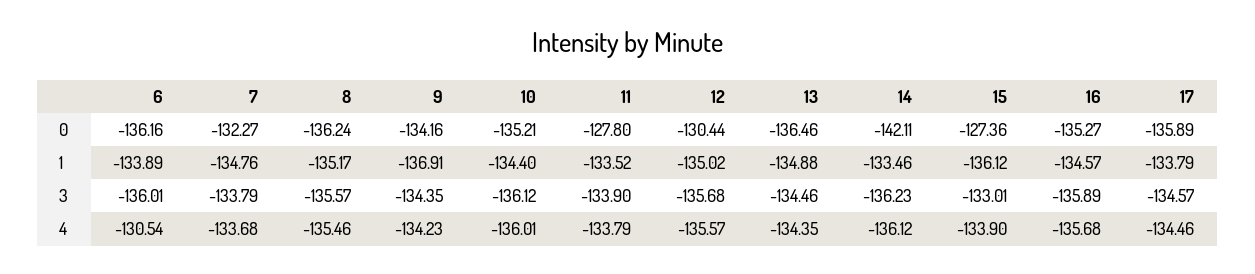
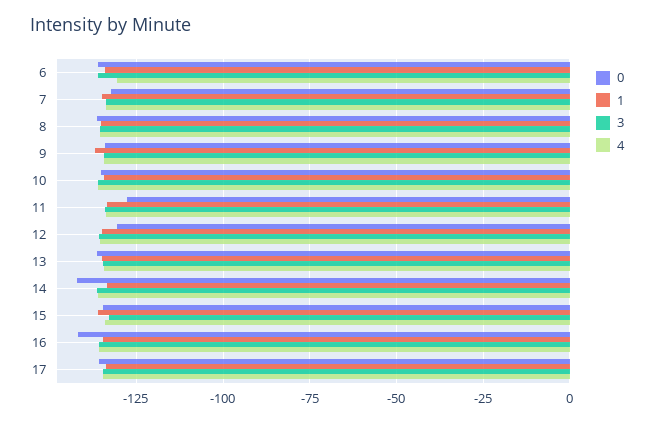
  {
    "0": {
      "6": -136.16,
      "7": -132.27,
      "8": -136.24,
      "9": -134.16,
      "10": -135.21,
      "11": -127.8,
      "12": -130.44,
      "13": -136.46,
      "14": -142.11,
-     "15": -127.36,
+     "15": -135,
-     "16": -135.27,
+     "16": -142.5,
      "17": -135.89
    },
    "1": {
      "6": -133.89,
      "7": -134.76,
      "8": -135.17,
      "9": -136.91,
      "10": -134.4,
      "11": -133.52,
      "12": -135.02,
      "13": -134.88,
      "14": -133.46,
      "15": -136.12,
      "16": -134.57,
      "17": -133.79
    },
    "3": {
      "6": -136.01,
      "7": -133.79,
      "8": -135.57,
      "9": -134.35,
      "10": -136.12,
      "11": -133.9,
      "12": -135.68,
      "13": -134.46,
      "14": -136.23,
      "15": -133.01,
      "16": -135.89,
      "17": -134.57
    },
    "4": {
      "6": -130.54,
      "7": -133.68,
      "8": -135.46,
      "9": -134.23,
      "10": -136.01,
      "11": -133.79,
      "12": -135.57,
      "13": -134.35,
      "14": -136.12,
      "15": -133.9,
      "16": -135.68,
      "17": -134.46
    }
  }

